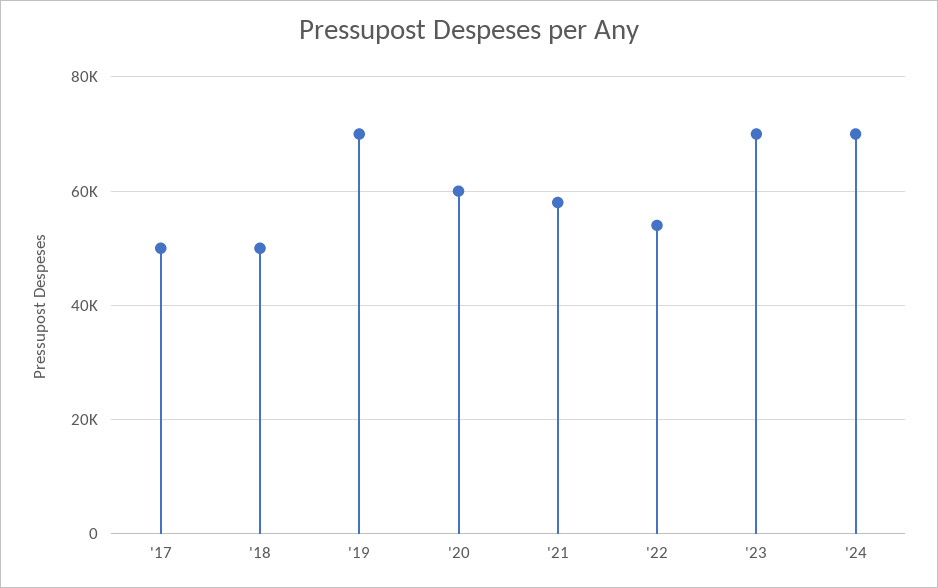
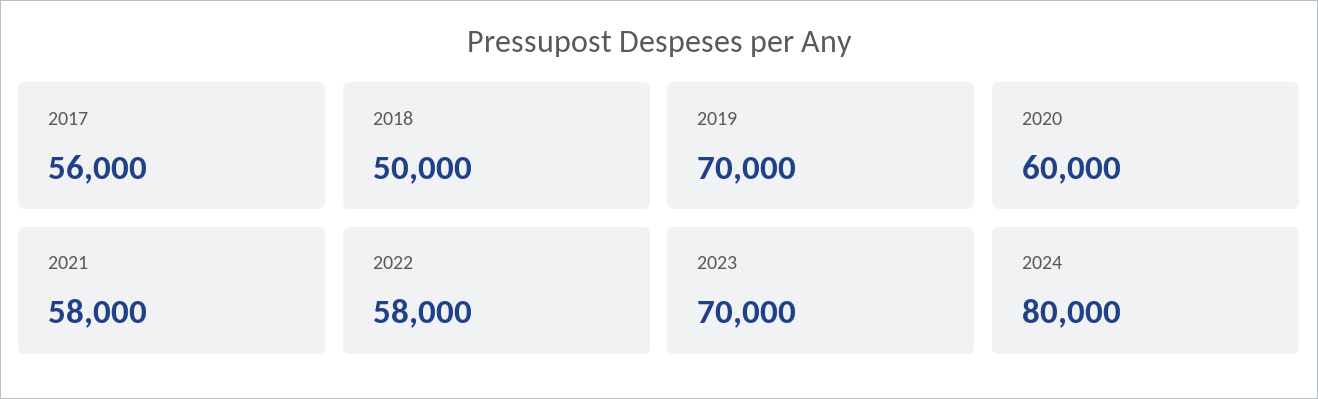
  {
-   "'17": 50000,
+   "'17": 56000,
    "'18": 50000,
    "'19": 70000,
    "'20": 60000,
    "'21": 58000,
-   "'22": 54000,
+   "'22": 58000,
    "'23": 70000,
-   "'24": 70000
+   "'24": 80000
  }

